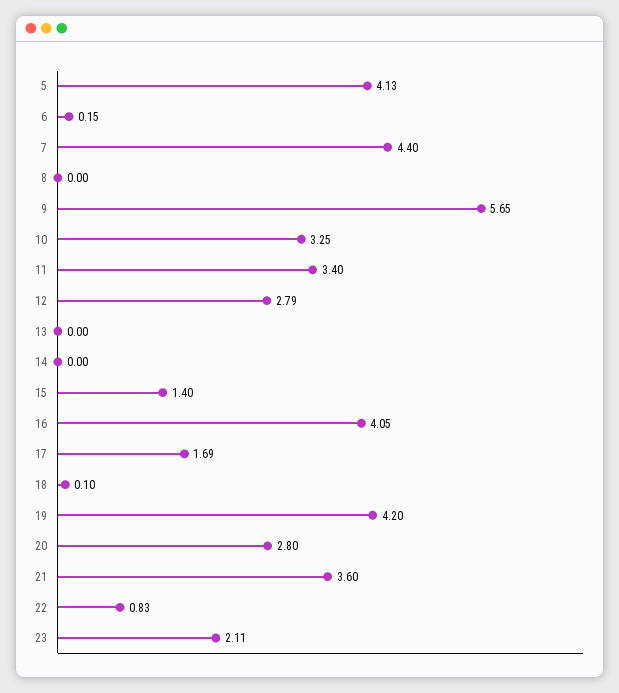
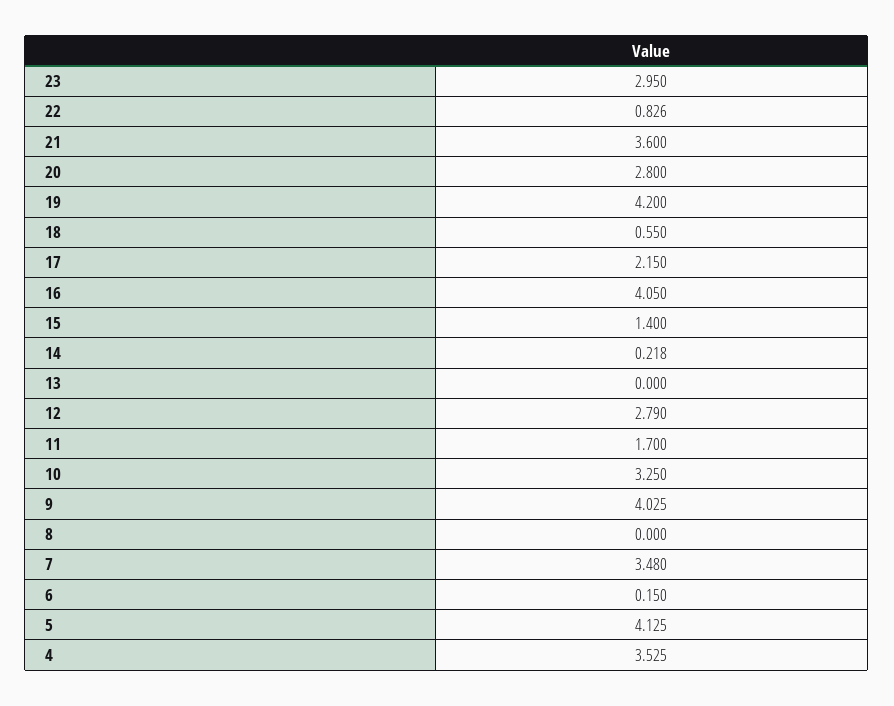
  {
    "5": 4.125,
    "6": 0.15,
-   "7": 4.4,
+   "7": 3.48,
    "8": 0,
-   "9": 5.65,
+   "9": 4.025,
    "10": 3.25,
-   "11": 3.4,
+   "11": 1.7,
    "12": 2.79,
    "13": 0,
-   "14": 0,
+   "14": 0.218,
    "15": 1.4,
    "16": 4.05,
-   "17": 1.69,
+   "17": 2.15,
-   "18": 0.1,
+   "18": 0.55,
    "19": 4.2,
    "20": 2.8,
    "21": 3.6,
    "22": 0.826,
-   "23": 2.11
+   "23": 2.95,
+   "4": 3.525
  }

